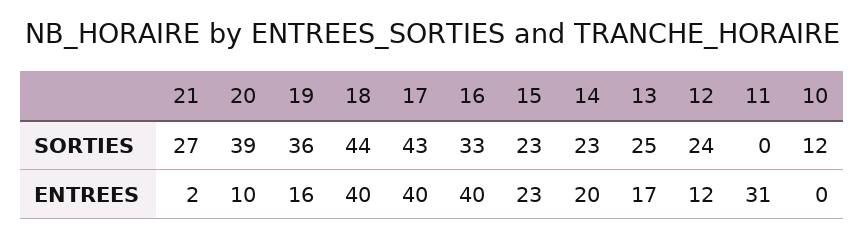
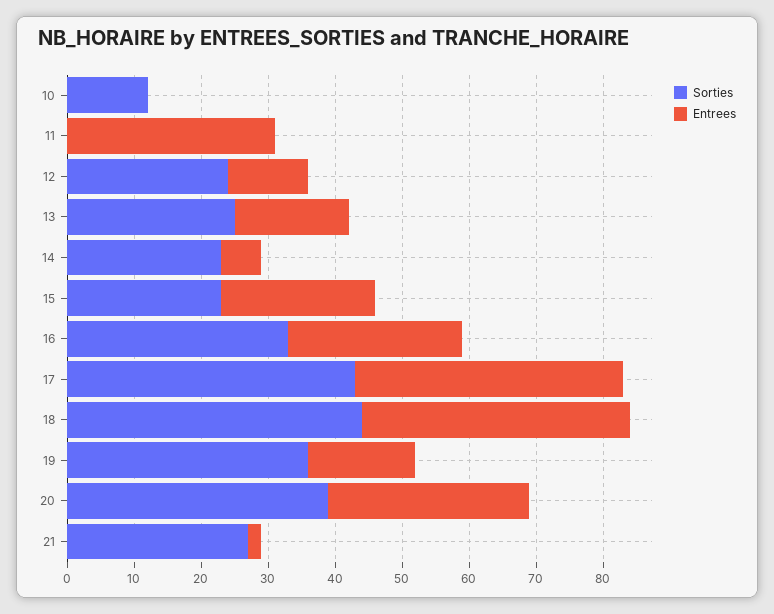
  {
    "SORTIES": {
      "21": 27,
      "20": 39,
      "19": 36,
      "18": 44,
      "17": 43,
      "16": 33,
      "15": 23,
      "14": 23,
      "13": 25,
      "12": 24,
      "11": 0,
      "10": 12
    },
    "ENTREES": {
      "21": 2,
-     "20": 10,
+     "20": 30,
      "19": 16,
      "18": 40,
      "17": 40,
-     "16": 40,
+     "16": 25,
      "15": 23,
-     "14": 20,
+     "14": 5,
      "13": 17,
      "12": 12,
      "11": 31,
      "10": 0
    }
  }

